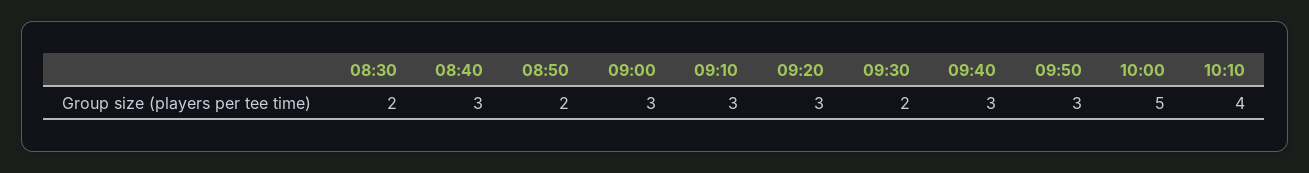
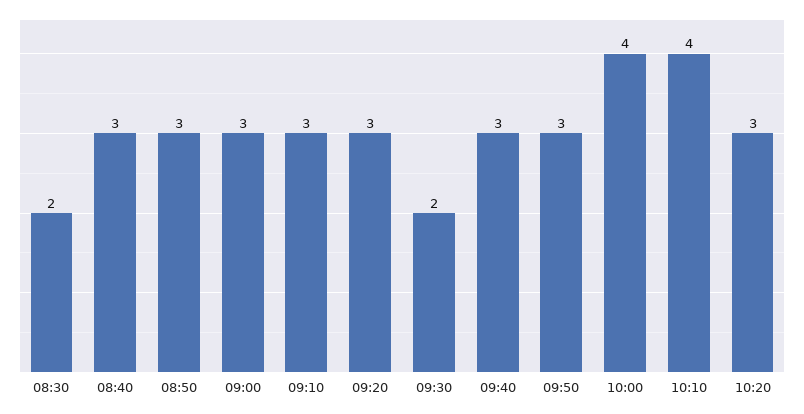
  {
    "08:30": 2,
    "08:40": 3,
-   "08:50": 2,
+   "08:50": 3,
    "09:00": 3,
    "09:10": 3,
    "09:20": 3,
    "09:30": 2,
    "09:40": 3,
    "09:50": 3,
-   "10:00": 5,
+   "10:00": 4,
-   "10:10": 4
+   "10:10": 4,
+   "10:20": 3
  }

